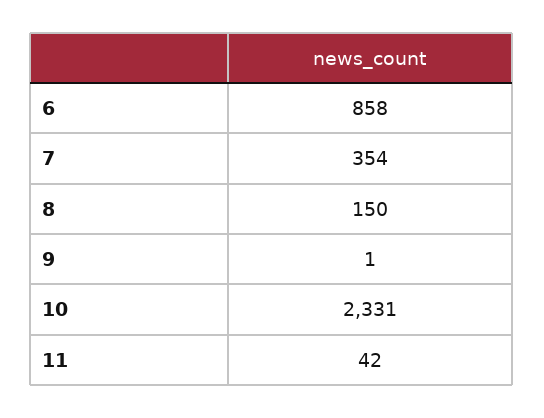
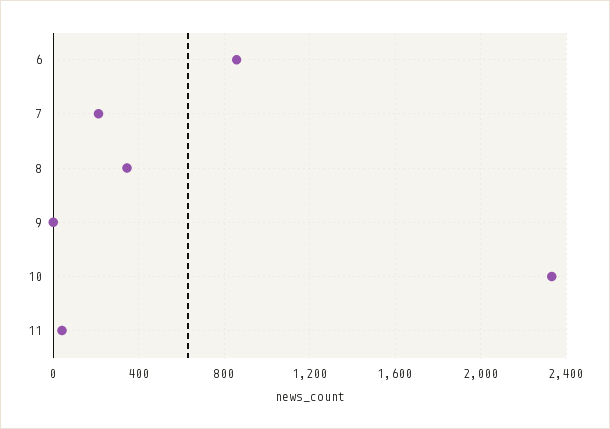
  {
    "6": 858,
-   "7": 354,
+   "7": 200,
-   "8": 150,
+   "8": 350,
    "9": 1,
    "10": 2331,
    "11": 42
  }

